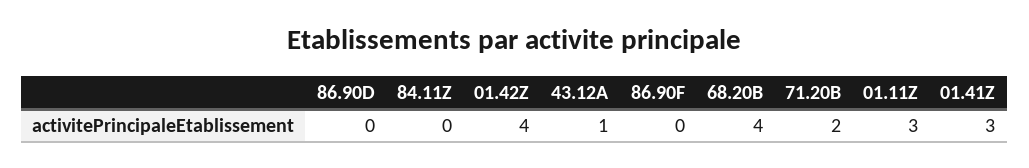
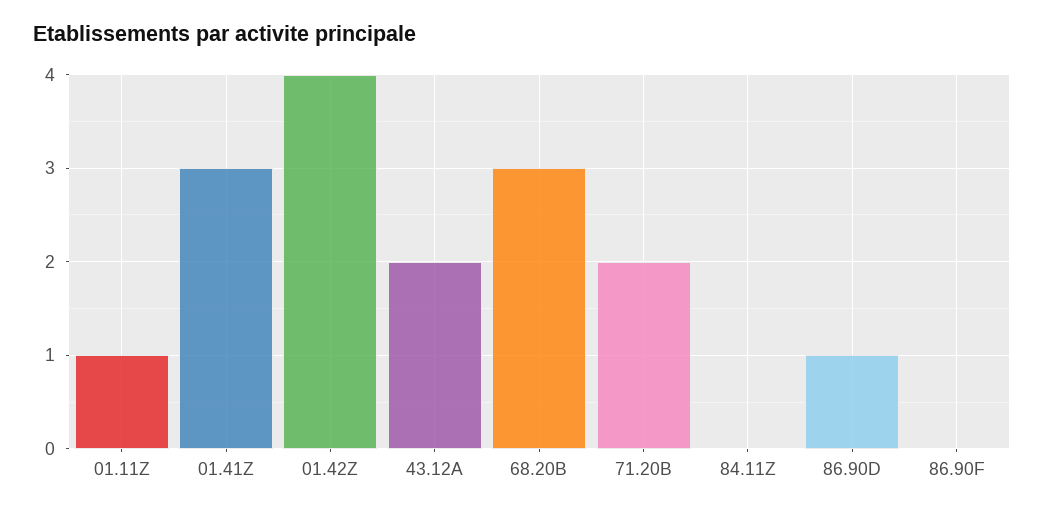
  {
-   "86.90D": 0,
+   "86.90D": 1,
    "84.11Z": 0,
    "01.42Z": 4,
-   "43.12A": 1,
+   "43.12A": 2,
    "86.90F": 0,
-   "68.20B": 4,
+   "68.20B": 3,
    "71.20B": 2,
-   "01.11Z": 3,
+   "01.11Z": 1,
    "01.41Z": 3
  }

